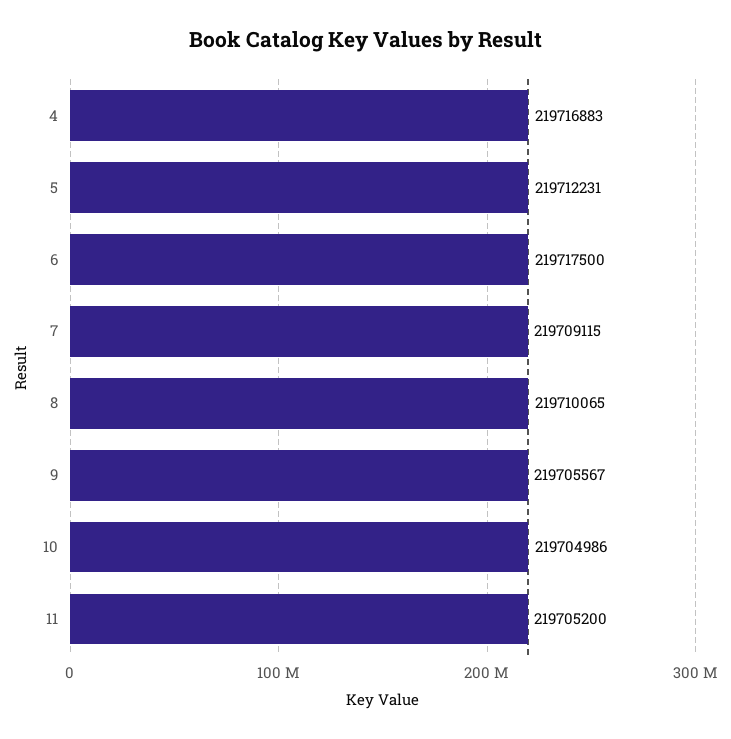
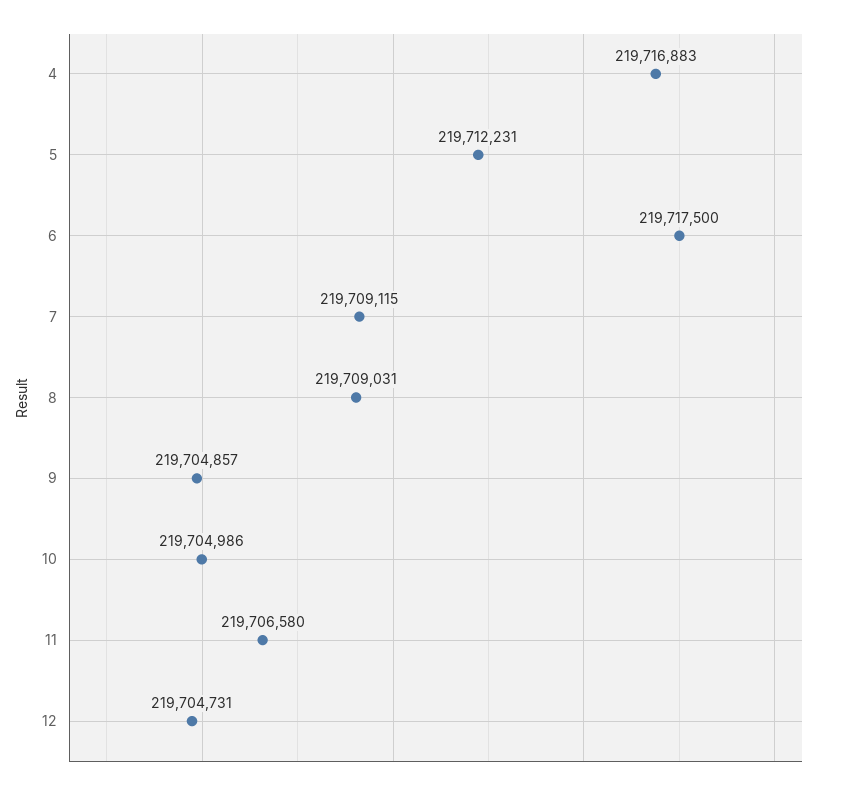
  {
    "4": 219716883,
    "5": 219712231,
    "6": 219717500,
    "7": 219709115,
-   "8": 219710065,
+   "8": 219709031,
-   "9": 219705567,
+   "9": 219704857,
    "10": 219704986,
-   "11": 219705200
+   "11": 219706580,
+   "12": 219704731
  }

